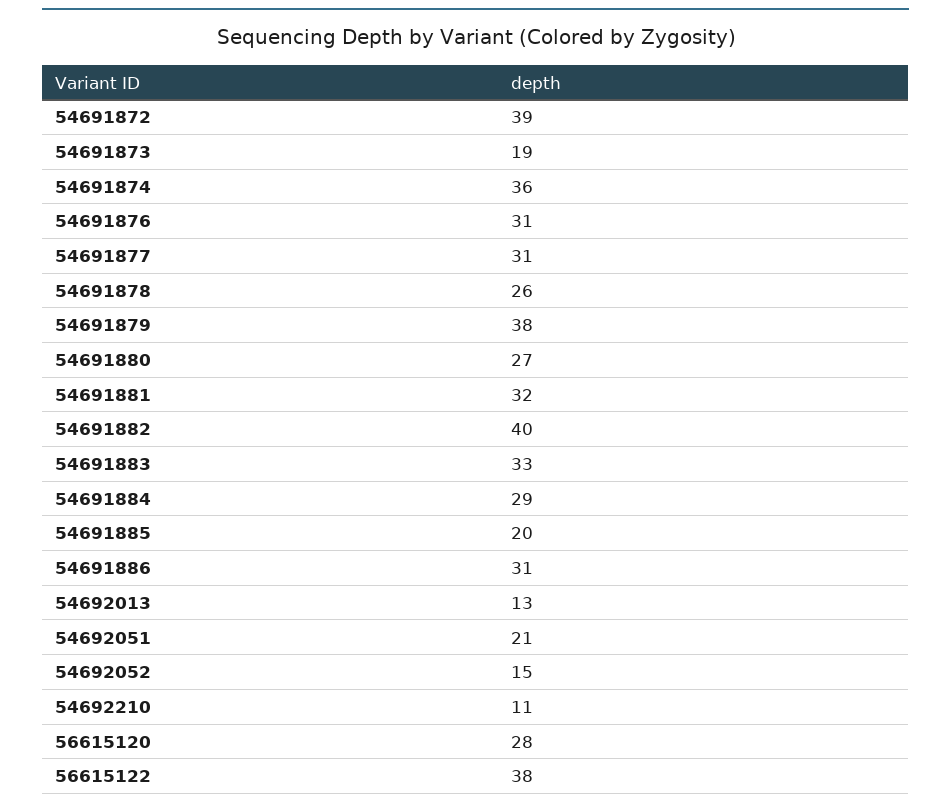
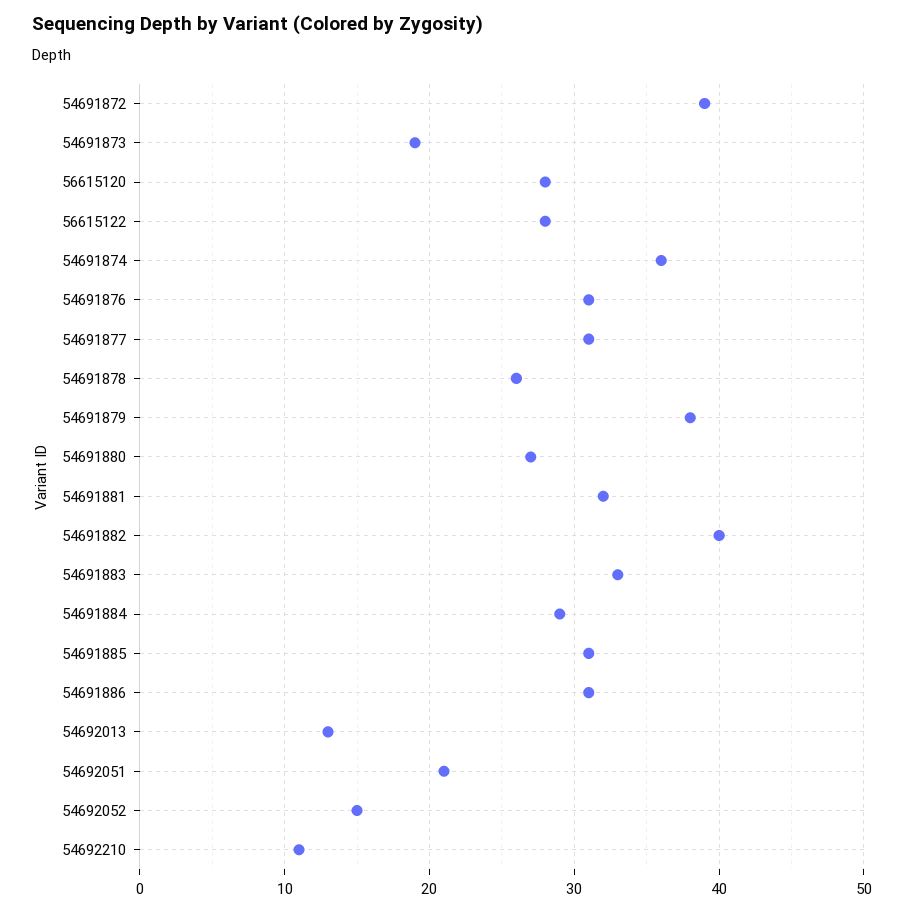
  {
    "54691872": 39,
    "54691873": 19,
    "54691874": 36,
    "54691876": 31,
    "54691877": 31,
    "54691878": 26,
    "54691879": 38,
    "54691880": 27,
    "54691881": 32,
    "54691882": 40,
    "54691883": 33,
    "54691884": 29,
-   "54691885": 20,
+   "54691885": 31,
    "54691886": 31,
    "54692013": 13,
    "54692051": 21,
    "54692052": 15,
    "54692210": 11,
    "56615120": 28,
-   "56615122": 38
+   "56615122": 28
  }

